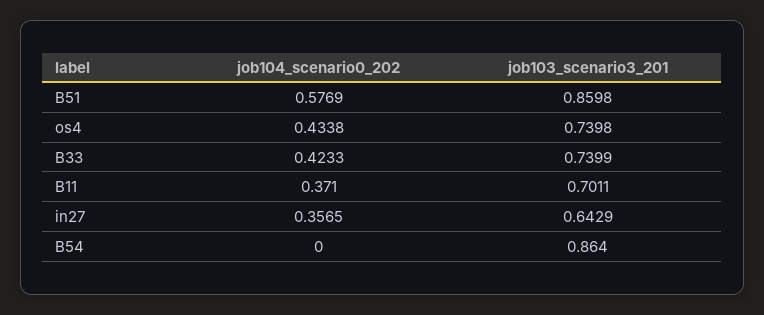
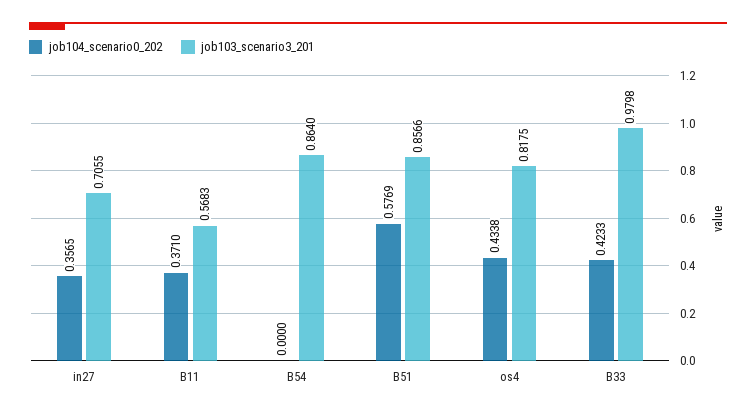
  {
    "job104_scenario0_202": {
      "B51": 0.5769,
      "os4": 0.4338,
      "B33": 0.4233,
      "B11": 0.371,
      "in27": 0.3565,
      "B54": 0
    },
    "job103_scenario3_201": {
-     "B51": 0.8598,
+     "B51": 0.8566,
-     "os4": 0.7398,
+     "os4": 0.8175,
-     "B33": 0.7399,
+     "B33": 0.9798,
-     "B11": 0.7011,
+     "B11": 0.5683,
-     "in27": 0.6429,
+     "in27": 0.7055,
      "B54": 0.864
    }
  }

